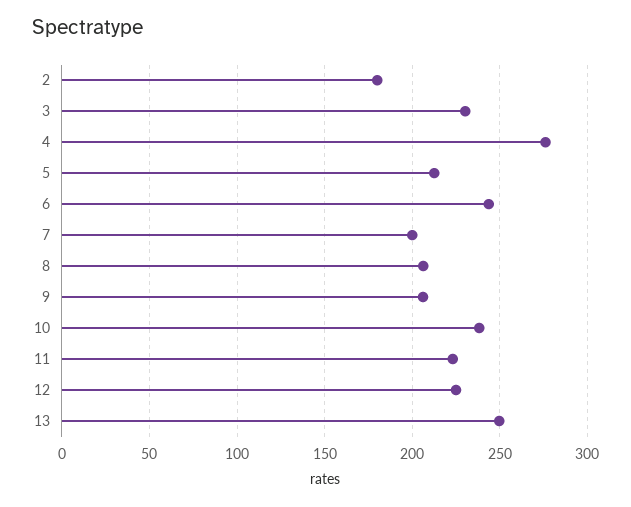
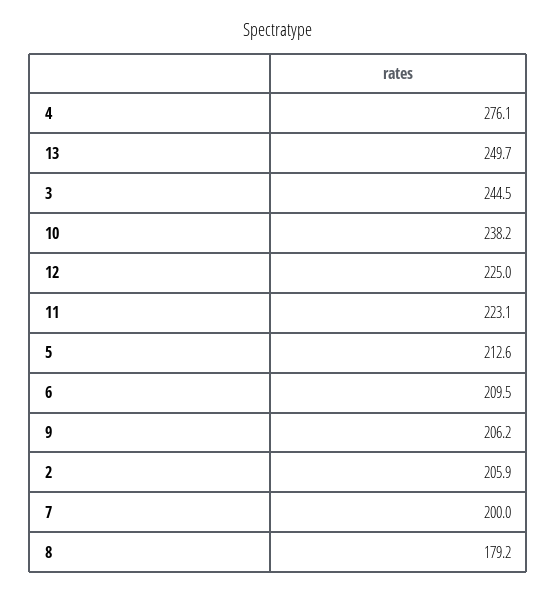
  {
-   "2": 180,
+   "2": 205.9,
-   "3": 230,
+   "3": 244.5,
    "4": 276.1,
    "5": 212.6,
-   "6": 245,
+   "6": 209.5,
    "7": 200,
-   "8": 205,
+   "8": 179.2,
    "9": 206.2,
    "10": 238.2,
    "11": 223.1,
    "12": 225,
    "13": 249.7
  }

